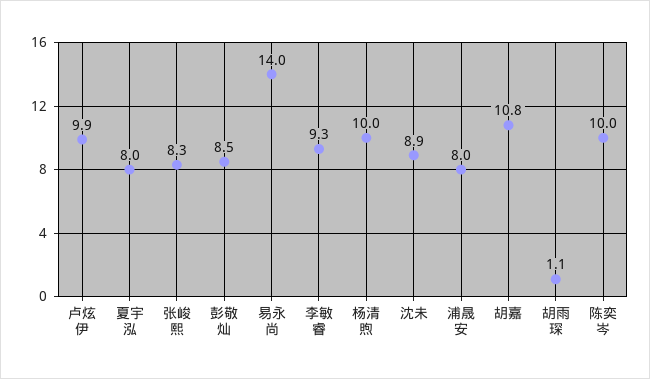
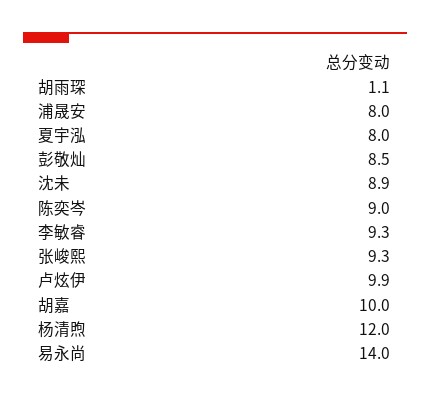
  {
    "卢炫伊": 9.9,
    "夏宇泓": 8,
-   "张峻熙": 8.3,
+   "张峻熙": 9.3,
    "彭敬灿": 8.5,
    "易永尚": 14,
    "李敏睿": 9.3,
-   "杨清煦": 10,
+   "杨清煦": 12,
    "沈未": 8.9,
    "浦晟安": 8,
-   "胡嘉": 10.8,
+   "胡嘉": 10,
    "胡雨琛": 1.1,
-   "陈奕岑": 10
+   "陈奕岑": 9
  }

